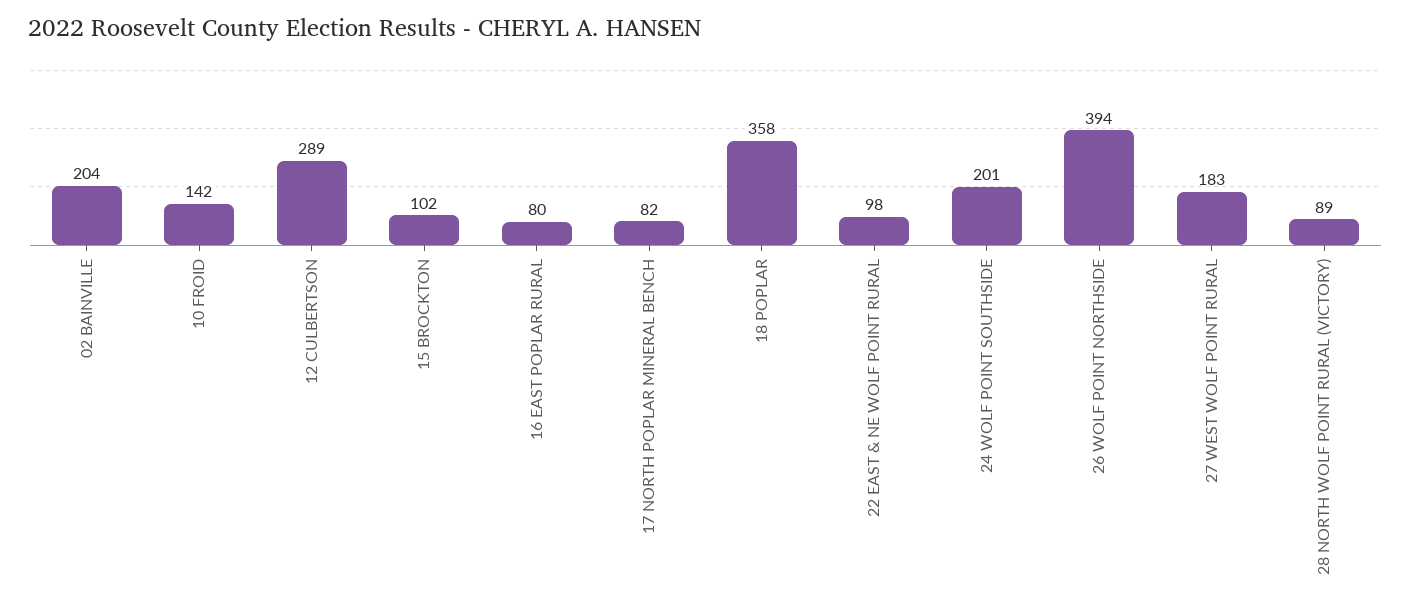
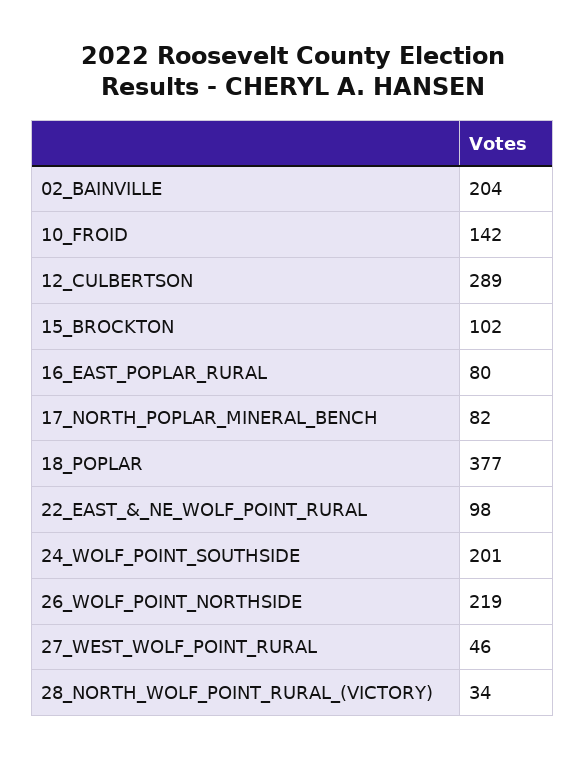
  {
    "02 BAINVILLE": 204,
    "10 FROID": 142,
    "12 CULBERTSON": 289,
    "15 BROCKTON": 102,
    "16 EAST POPLAR RURAL": 80,
    "17 NORTH POPLAR MINERAL BENCH": 82,
-   "18 POPLAR": 358,
+   "18 POPLAR": 377,
    "22 EAST & NE WOLF POINT RURAL": 98,
    "24 WOLF POINT SOUTHSIDE": 201,
-   "26 WOLF POINT NORTHSIDE": 394,
+   "26 WOLF POINT NORTHSIDE": 219,
-   "27 WEST WOLF POINT RURAL": 183,
+   "27 WEST WOLF POINT RURAL": 46,
-   "28 NORTH WOLF POINT RURAL (VICTORY)": 89
+   "28 NORTH WOLF POINT RURAL (VICTORY)": 34
  }

